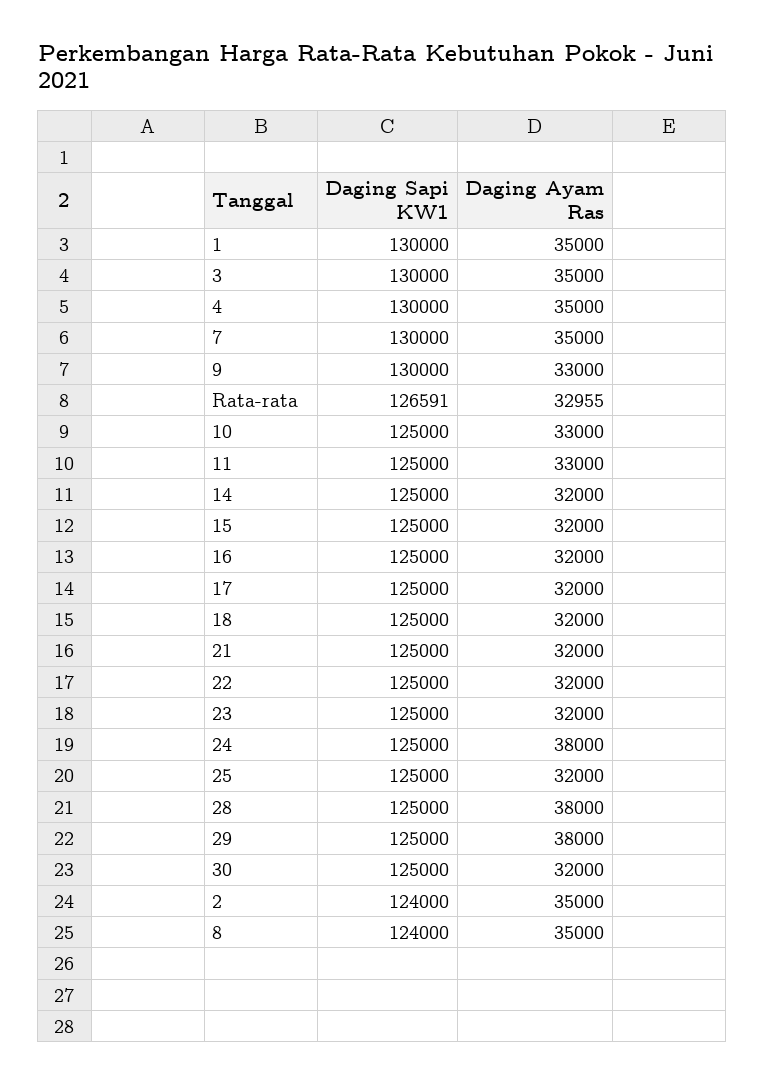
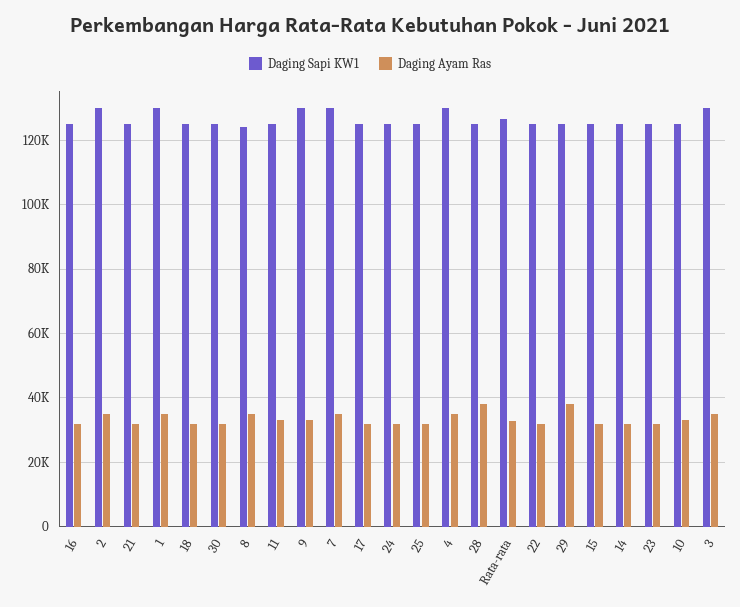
  {
    "Daging Sapi KW1": {
      "1": 130000,
      "3": 130000,
      "4": 130000,
      "7": 130000,
      "9": 130000,
      "Rata-rata": 126591,
      "10": 125000,
      "11": 125000,
      "14": 125000,
      "15": 125000,
      "16": 125000,
      "17": 125000,
      "18": 125000,
      "21": 125000,
      "22": 125000,
      "23": 125000,
      "24": 125000,
      "25": 125000,
      "28": 125000,
      "29": 125000,
      "30": 125000,
-     "2": 124000,
+     "2": 130000,
      "8": 124000
    },
    "Daging Ayam Ras": {
      "1": 35000,
      "3": 35000,
      "4": 35000,
      "7": 35000,
      "9": 33000,
      "Rata-rata": 32955,
      "10": 33000,
      "11": 33000,
      "14": 32000,
      "15": 32000,
      "16": 32000,
      "17": 32000,
      "18": 32000,
      "21": 32000,
      "22": 32000,
      "23": 32000,
-     "24": 38000,
+     "24": 32000,
      "25": 32000,
      "28": 38000,
      "29": 38000,
      "30": 32000,
      "2": 35000,
      "8": 35000
    }
  }

